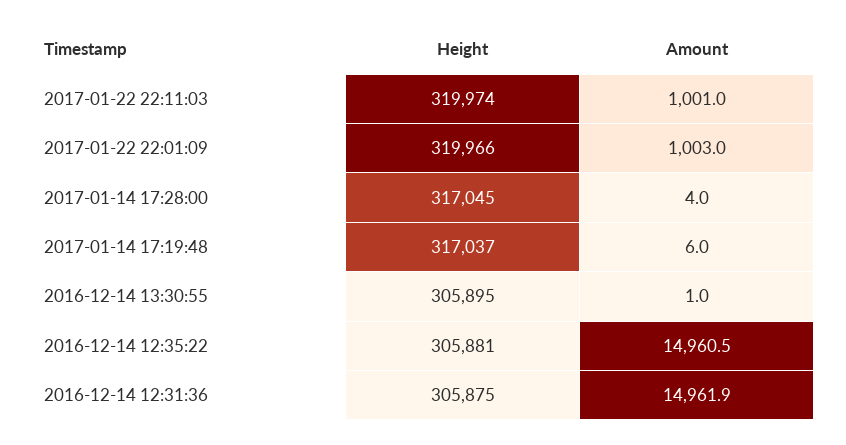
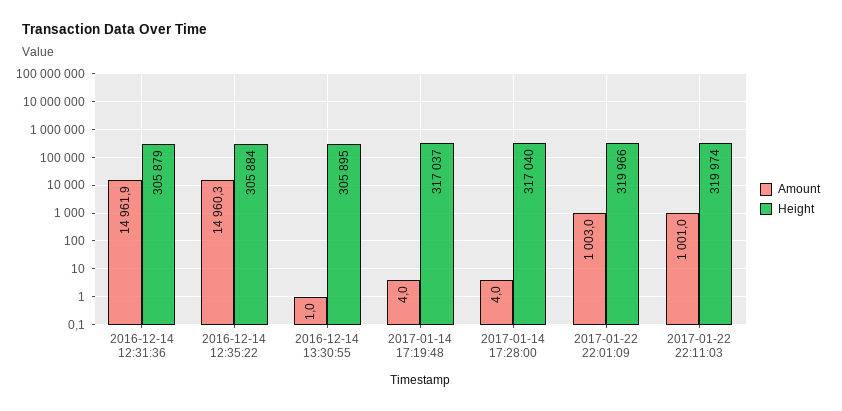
  {
    "Height": {
      "2017-01-22 22:11:03": 319974,
      "2017-01-22 22:01:09": 319966,
-     "2017-01-14 17:28:00": 317045,
+     "2017-01-14 17:28:00": 317040,
      "2017-01-14 17:19:48": 317037,
      "2016-12-14 13:30:55": 305895,
-     "2016-12-14 12:35:22": 305881,
+     "2016-12-14 12:35:22": 305884,
-     "2016-12-14 12:31:36": 305875
+     "2016-12-14 12:31:36": 305879
    },
    "Amount": {
      "2017-01-22 22:11:03": 1001,
      "2017-01-22 22:01:09": 1003,
      "2017-01-14 17:28:00": 4,
-     "2017-01-14 17:19:48": 6,
+     "2017-01-14 17:19:48": 4,
      "2016-12-14 13:30:55": 1,
-     "2016-12-14 12:35:22": 14960.5,
+     "2016-12-14 12:35:22": 14960.3,
      "2016-12-14 12:31:36": 14961.9
    }
  }

